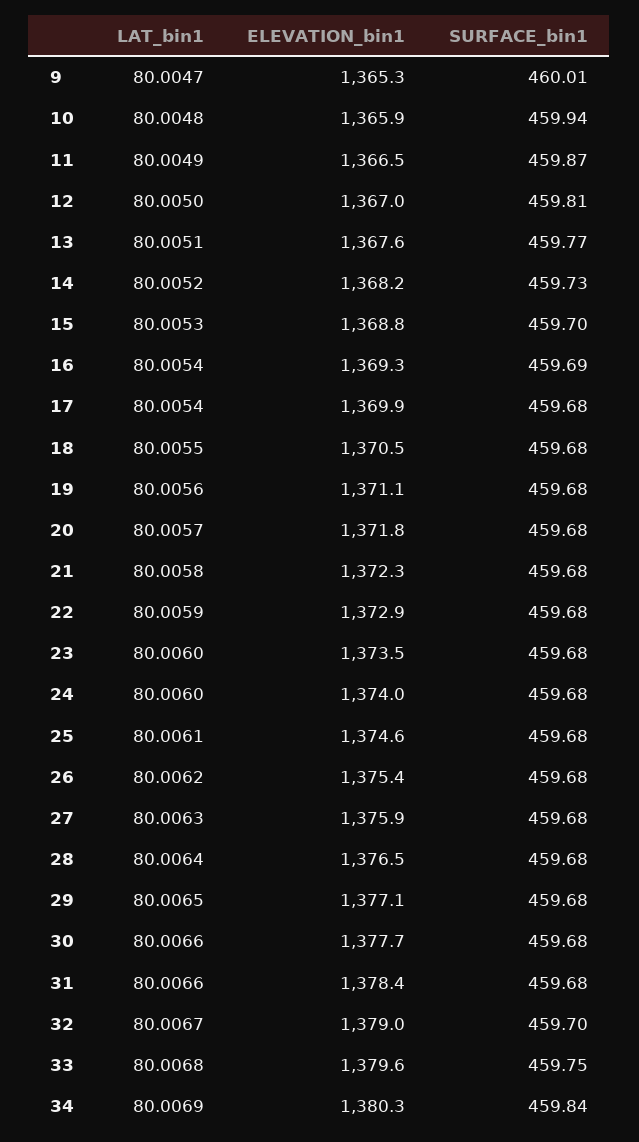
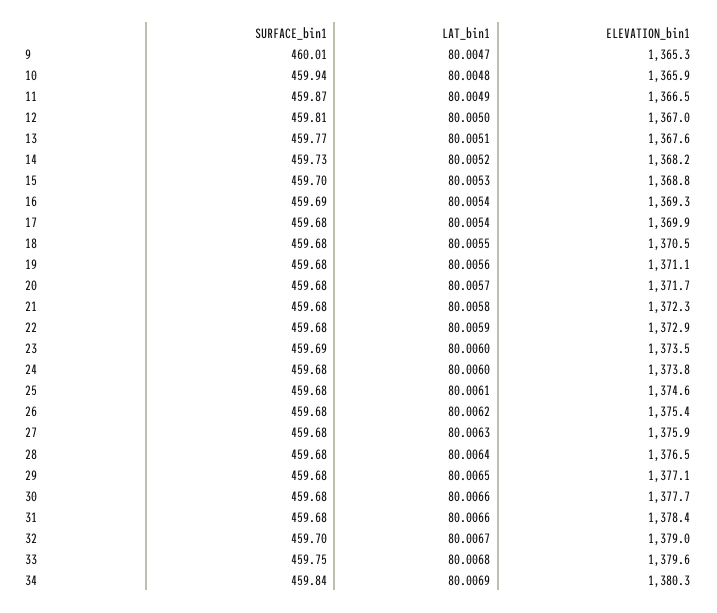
  {
    "LAT_bin1": {
      "9": 80.0047,
      "10": 80.0048,
      "11": 80.0049,
      "12": 80.005,
      "13": 80.0051,
      "14": 80.0052,
      "15": 80.0053,
      "16": 80.0054,
      "17": 80.0054,
      "18": 80.0055,
      "19": 80.0056,
      "20": 80.0057,
      "21": 80.0058,
      "22": 80.0059,
      "23": 80.006,
      "24": 80.006,
      "25": 80.0061,
      "26": 80.0062,
      "27": 80.0063,
      "28": 80.0064,
      "29": 80.0065,
      "30": 80.0066,
      "31": 80.0066,
      "32": 80.0067,
      "33": 80.0068,
      "34": 80.0069
    },
    "ELEVATION_bin1": {
      "9": 1365.3,
      "10": 1365.9,
      "11": 1366.5,
      "12": 1367,
      "13": 1367.6,
      "14": 1368.2,
      "15": 1368.8,
      "16": 1369.3,
      "17": 1369.9,
      "18": 1370.5,
      "19": 1371.1,
-     "20": 1371.8,
+     "20": 1371.7,
      "21": 1372.3,
      "22": 1372.9,
      "23": 1373.5,
-     "24": 1374,
+     "24": 1373.8,
      "25": 1374.6,
      "26": 1375.4,
      "27": 1375.9,
      "28": 1376.5,
      "29": 1377.1,
      "30": 1377.7,
      "31": 1378.4,
      "32": 1379,
      "33": 1379.6,
      "34": 1380.3
    },
    "SURFACE_bin1": {
      "9": 460.01,
      "10": 459.94,
      "11": 459.87,
      "12": 459.81,
      "13": 459.77,
      "14": 459.73,
      "15": 459.7,
      "16": 459.69,
      "17": 459.68,
      "18": 459.68,
      "19": 459.68,
      "20": 459.68,
      "21": 459.68,
      "22": 459.68,
-     "23": 459.68,
+     "23": 459.69,
      "24": 459.68,
      "25": 459.68,
      "26": 459.68,
      "27": 459.68,
      "28": 459.68,
      "29": 459.68,
      "30": 459.68,
      "31": 459.68,
      "32": 459.7,
      "33": 459.75,
      "34": 459.84
    }
  }

